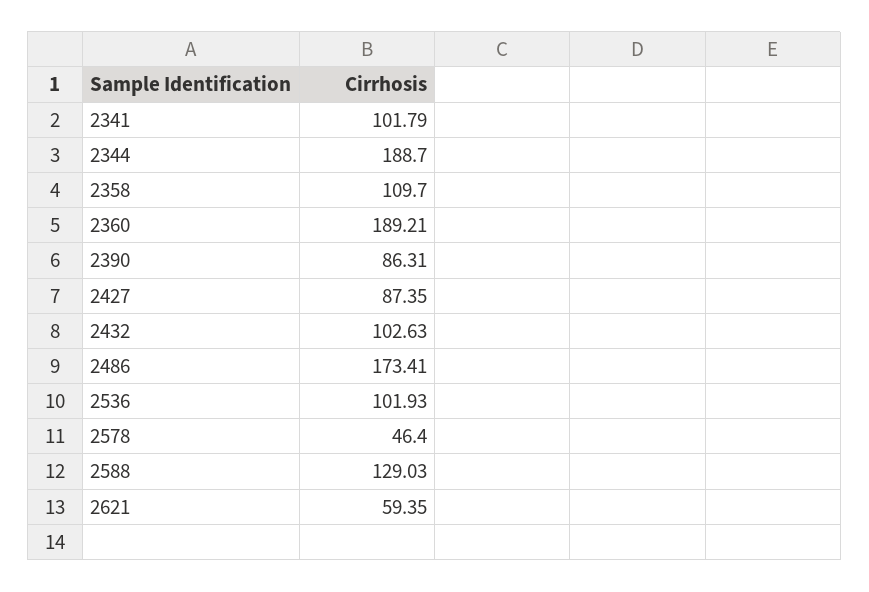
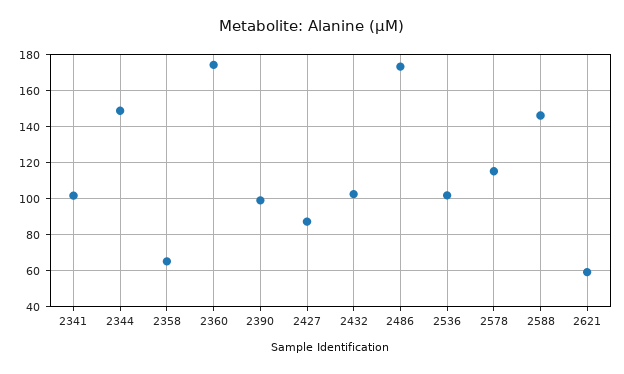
  {
    "2341": 101.79,
-   "2344": 188.7,
+   "2344": 150,
-   "2358": 109.7,
+   "2358": 65,
-   "2360": 189.21,
+   "2360": 175,
-   "2390": 86.31,
+   "2390": 100,
    "2427": 87.35,
    "2432": 102.63,
    "2486": 173.41,
    "2536": 101.93,
-   "2578": 46.4,
+   "2578": 115,
-   "2588": 129.03,
+   "2588": 145,
    "2621": 59.35
  }

